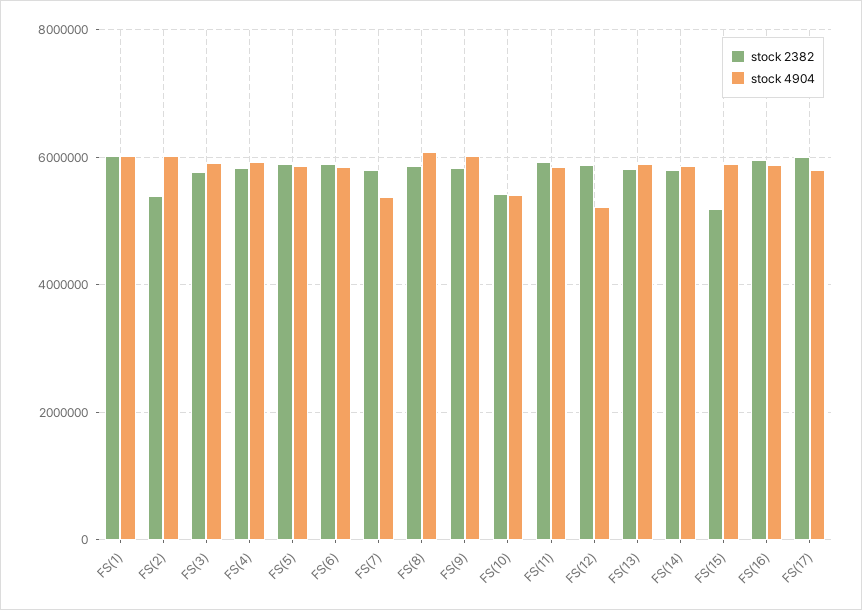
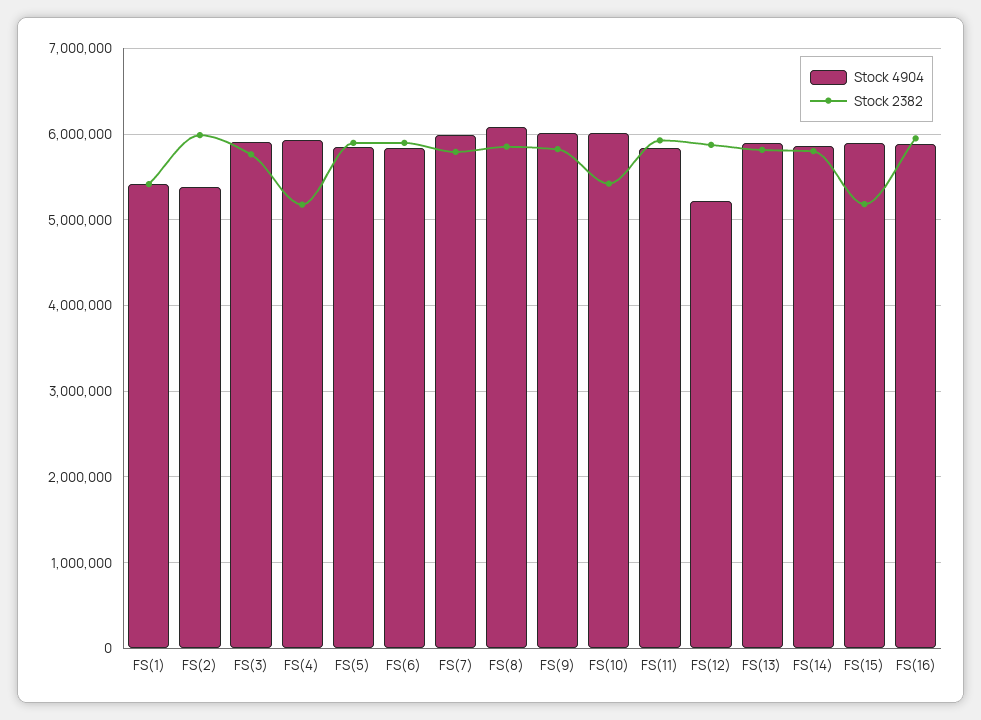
  {
    "stock 2382": {
-     "FS(1)": 6000000,
+     "FS(1)": 5400000,
-     "FS(2)": 5400000,
+     "FS(2)": 6000000,
      "FS(3)": 5800000,
-     "FS(4)": 5800000,
+     "FS(4)": 5200000,
      "FS(5)": 5900000,
      "FS(6)": 5900000,
      "FS(7)": 5800000,
      "FS(8)": 5900000,
      "FS(9)": 5800000,
      "FS(10)": 5400000,
      "FS(11)": 5900000,
      "FS(12)": 5900000,
      "FS(13)": 5800000,
      "FS(14)": 5800000,
      "FS(15)": 5200000,
-     "FS(16)": 5900000,
+     "FS(16)": 5900000
-     "FS(17)": 6000000
    },
    "stock 4904": {
-     "FS(1)": 6000000,
+     "FS(1)": 5400000,
-     "FS(2)": 6000000,
+     "FS(2)": 5400000,
      "FS(3)": 5900000,
      "FS(4)": 5900000,
      "FS(5)": 5900000,
      "FS(6)": 5800000,
-     "FS(7)": 5400000,
+     "FS(7)": 6000000,
      "FS(8)": 6100000,
      "FS(9)": 6000000,
-     "FS(10)": 5400000,
+     "FS(10)": 6000000,
      "FS(11)": 5800000,
      "FS(12)": 5200000,
      "FS(13)": 5900000,
      "FS(14)": 5900000,
      "FS(15)": 5900000,
-     "FS(16)": 5900000,
+     "FS(16)": 5900000
-     "FS(17)": 5800000
    }
  }

